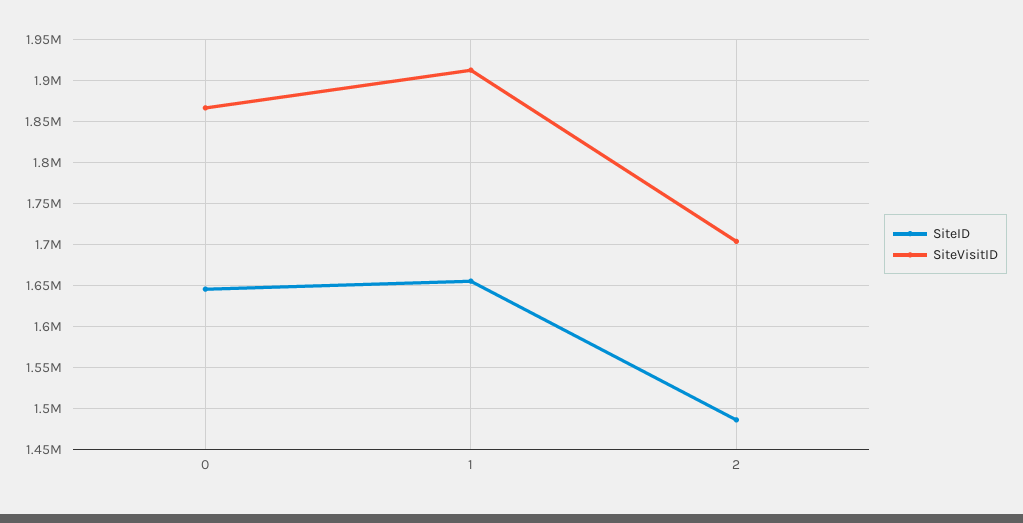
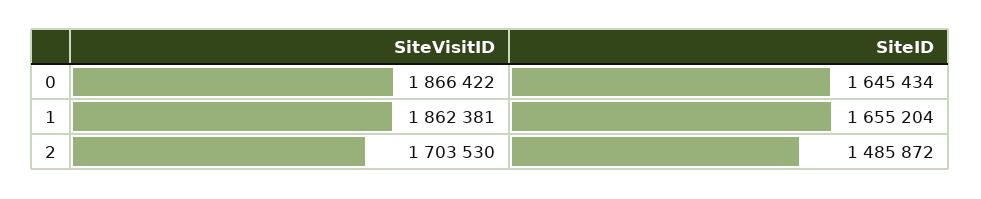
  {
    "SiteID": {
      "0": 1645434,
      "1": 1655204,
      "2": 1485872
    },
    "SiteVisitID": {
      "0": 1866422,
-     "1": 1910000,
+     "1": 1862381,
      "2": 1703530
    }
  }

